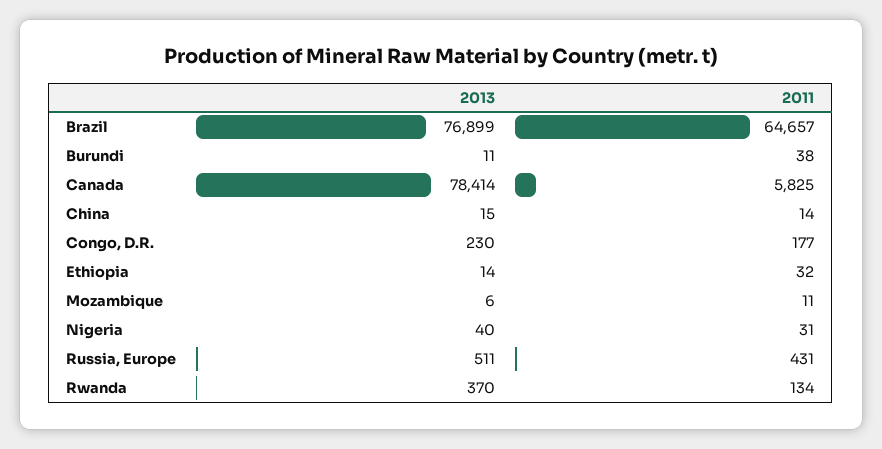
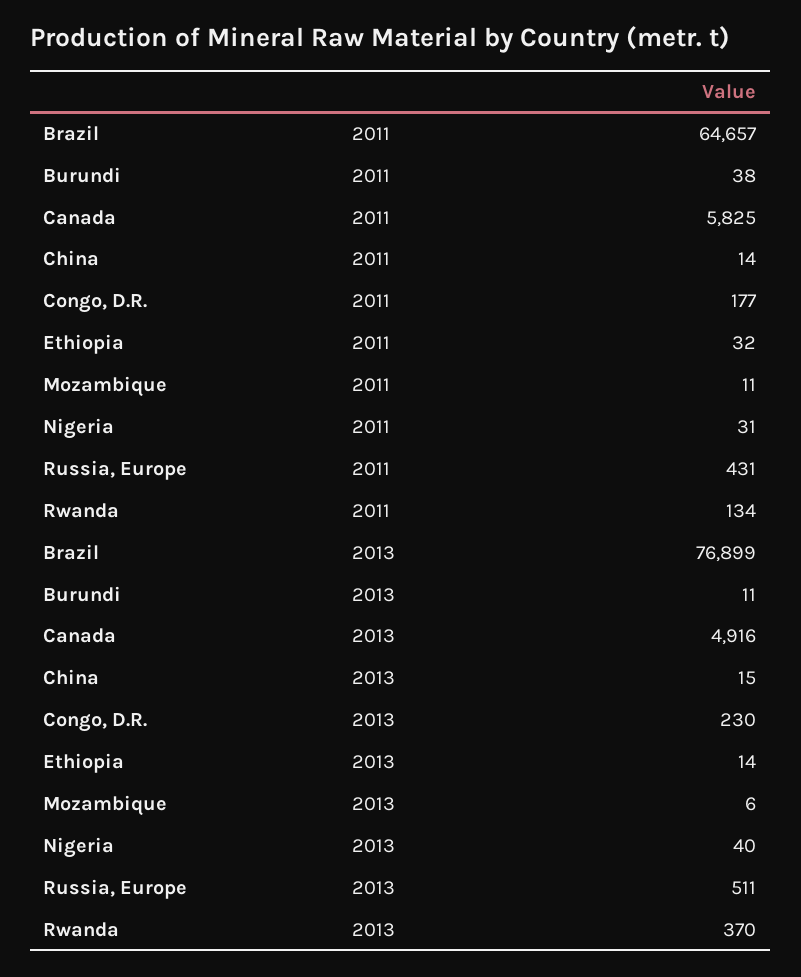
  {
    "2013": {
      "Brazil": 76899,
      "Burundi": 11,
-     "Canada": 78414,
+     "Canada": 4916,
      "China": 15,
      "Congo, D.R.": 230,
      "Ethiopia": 14,
      "Mozambique": 6,
      "Nigeria": 40,
      "Russia, Europe": 511,
      "Rwanda": 370
    },
    "2011": {
      "Brazil": 64657,
      "Burundi": 38,
      "Canada": 5825,
      "China": 14,
      "Congo, D.R.": 177,
      "Ethiopia": 32,
      "Mozambique": 11,
      "Nigeria": 31,
      "Russia, Europe": 431,
      "Rwanda": 134
    }
  }

